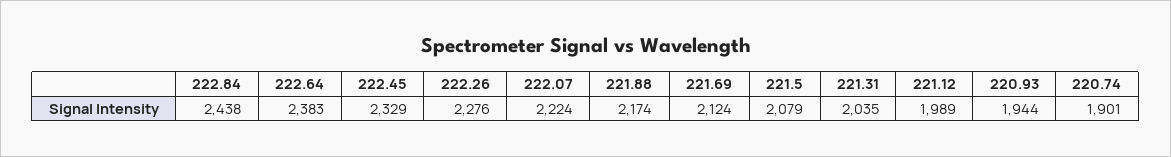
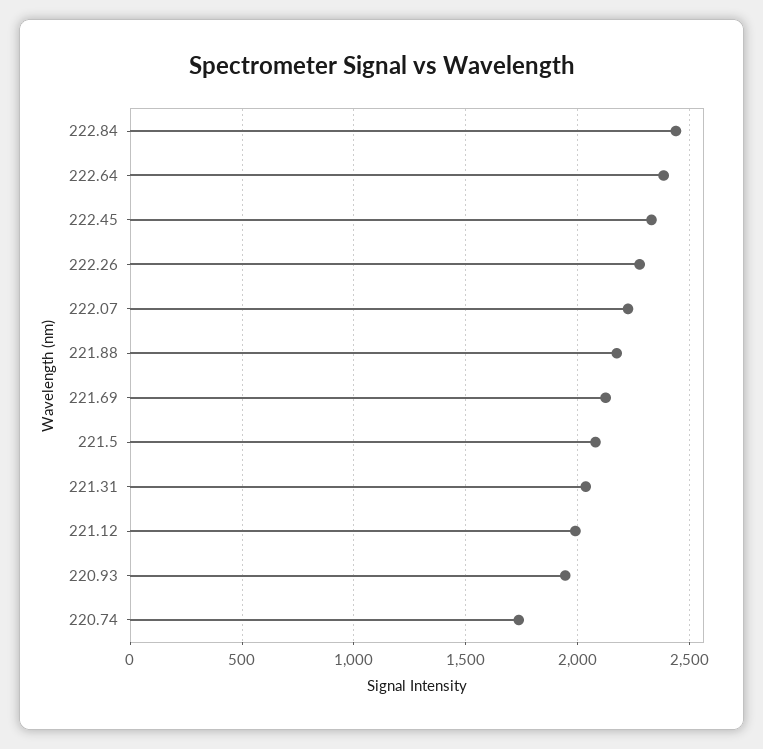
  {
    "222.84": 2438,
    "222.64": 2383,
    "222.45": 2329,
    "222.26": 2276,
    "222.07": 2224,
    "221.88": 2174,
    "221.69": 2124,
    "221.5": 2079,
    "221.31": 2035,
    "221.12": 1989,
    "220.93": 1944,
-   "220.74": 1901
+   "220.74": 1750
  }

